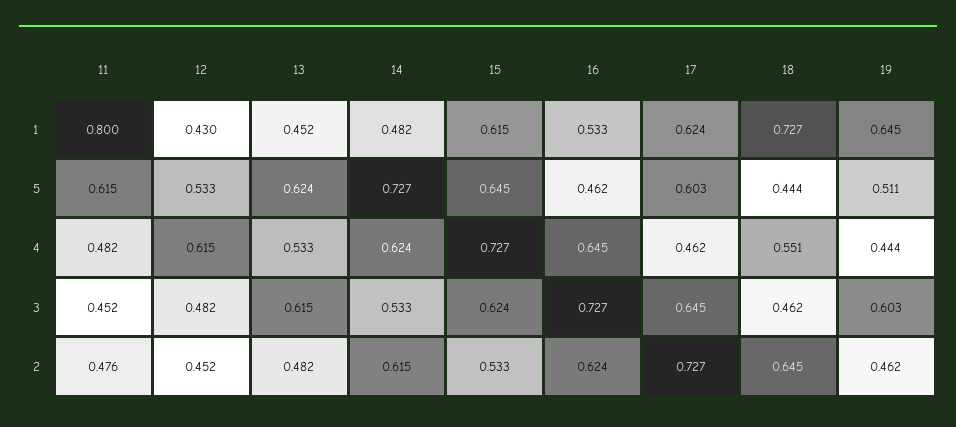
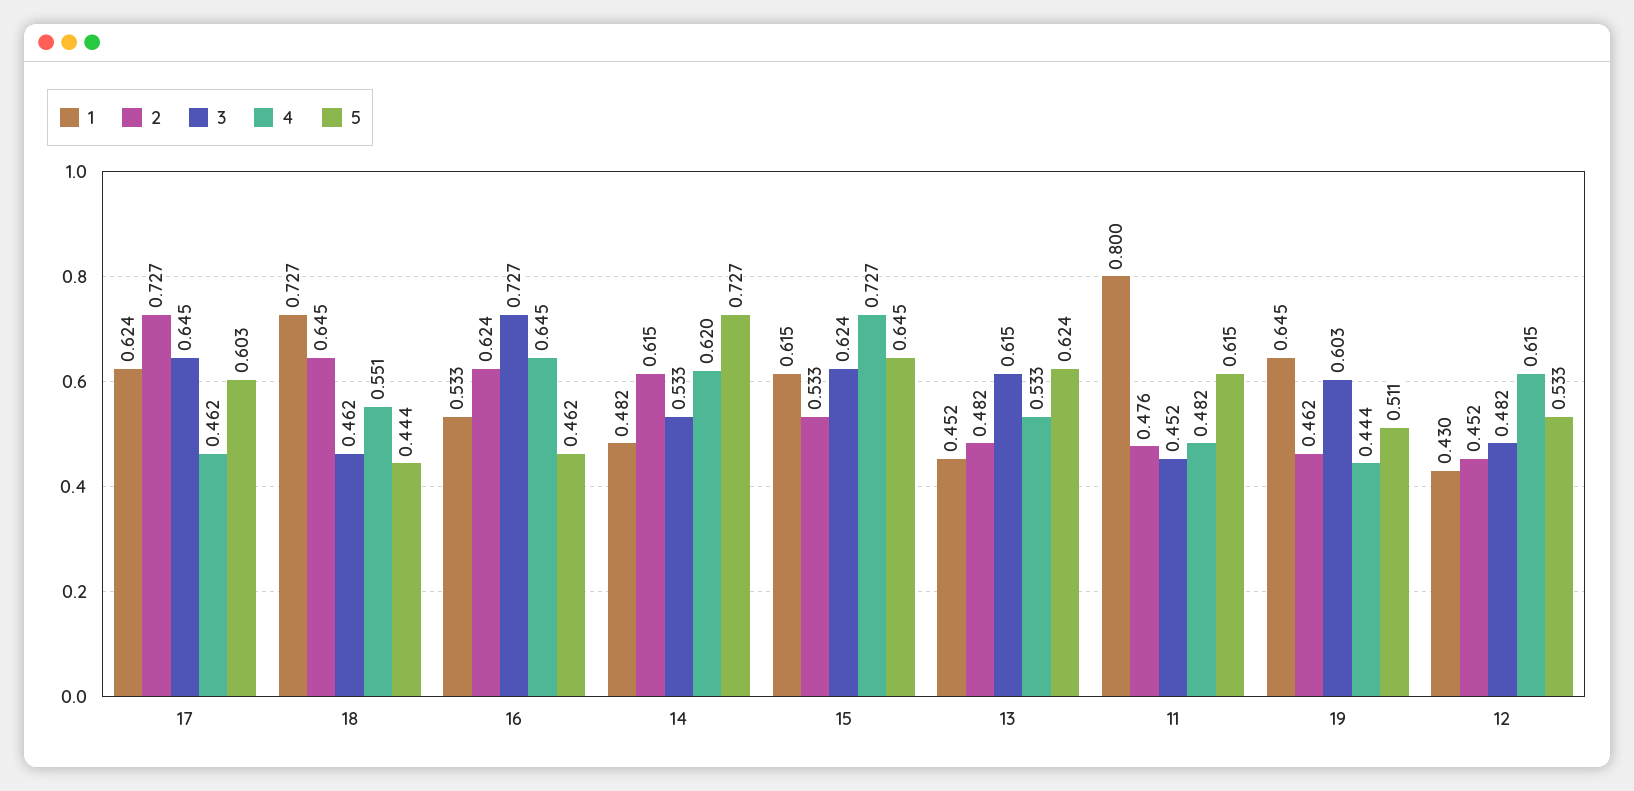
  {
    "1": {
      "11": 0.8,
      "12": 0.43,
      "13": 0.452,
      "14": 0.482,
      "15": 0.615,
      "16": 0.533,
      "17": 0.624,
      "18": 0.727,
      "19": 0.645
    },
    "5": {
      "11": 0.615,
      "12": 0.533,
      "13": 0.624,
      "14": 0.727,
      "15": 0.645,
      "16": 0.462,
      "17": 0.603,
      "18": 0.444,
      "19": 0.511
    },
    "4": {
      "11": 0.482,
      "12": 0.615,
      "13": 0.533,
-     "14": 0.624,
+     "14": 0.62,
      "15": 0.727,
      "16": 0.645,
      "17": 0.462,
      "18": 0.551,
      "19": 0.444
    },
    "3": {
      "11": 0.452,
      "12": 0.482,
      "13": 0.615,
      "14": 0.533,
      "15": 0.624,
      "16": 0.727,
      "17": 0.645,
      "18": 0.462,
      "19": 0.603
    },
    "2": {
      "11": 0.476,
      "12": 0.452,
      "13": 0.482,
      "14": 0.615,
      "15": 0.533,
      "16": 0.624,
      "17": 0.727,
      "18": 0.645,
      "19": 0.462
    }
  }

